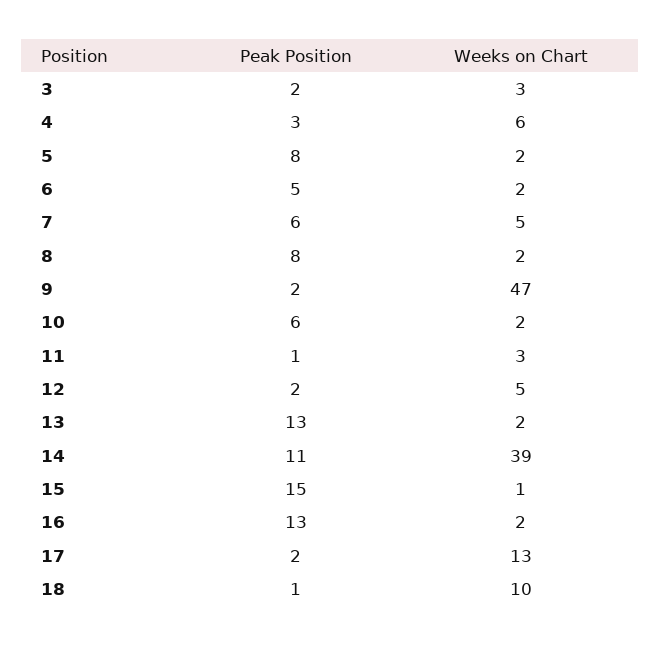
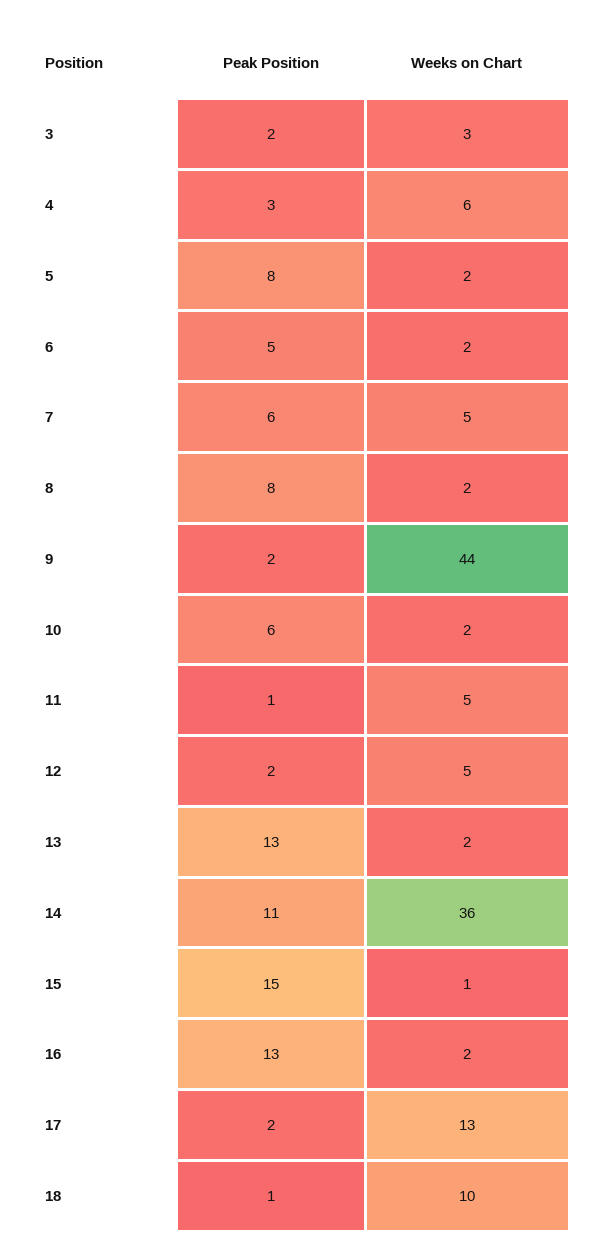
  {
    "Peak Position": {
      "3": 2,
      "4": 3,
      "5": 8,
      "6": 5,
      "7": 6,
      "8": 8,
      "9": 2,
      "10": 6,
      "11": 1,
      "12": 2,
      "13": 13,
      "14": 11,
      "15": 15,
      "16": 13,
      "17": 2,
      "18": 1
    },
    "Weeks on Chart": {
      "3": 3,
      "4": 6,
      "5": 2,
      "6": 2,
      "7": 5,
      "8": 2,
-     "9": 47,
+     "9": 44,
      "10": 2,
-     "11": 3,
+     "11": 5,
      "12": 5,
      "13": 2,
-     "14": 39,
+     "14": 36,
      "15": 1,
      "16": 2,
      "17": 13,
      "18": 10
    }
  }

